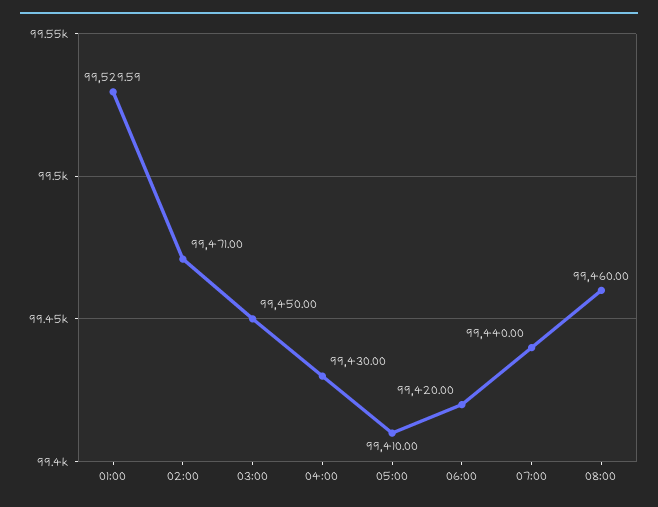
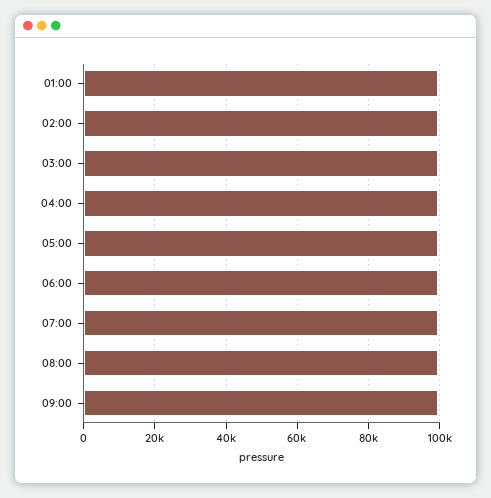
  {
    "01:00": 99529.59,
    "02:00": 99471,
    "03:00": 99450,
    "04:00": 99430,
    "05:00": 99410,
    "06:00": 99420,
    "07:00": 99440,
-   "08:00": 99460
+   "08:00": 99460,
+   "09:00": 100000
  }

